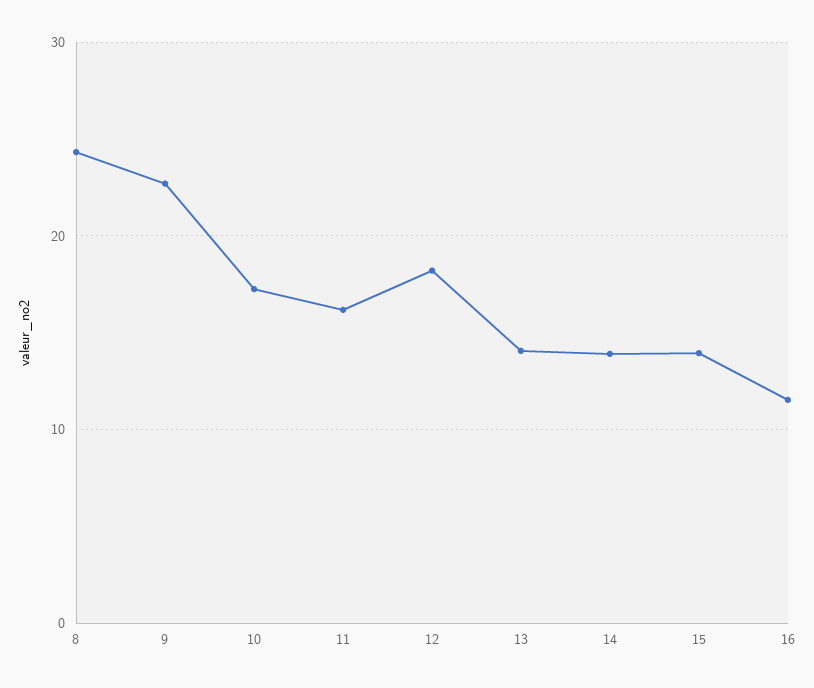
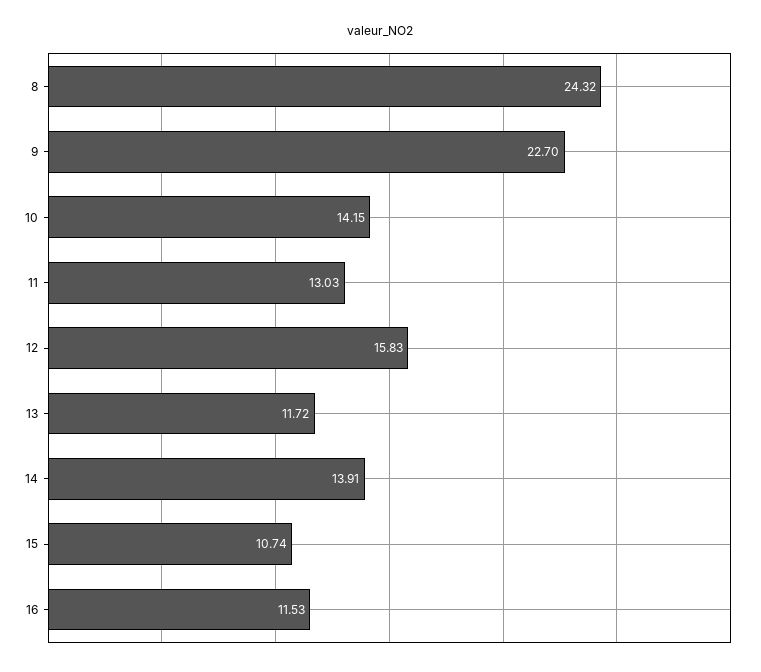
  {
    "8": 24.32,
    "9": 22.7,
-   "10": 17,
+   "10": 14.15,
-   "11": 16,
+   "11": 13.03,
-   "12": 18,
+   "12": 15.83,
-   "13": 14,
+   "13": 11.72,
    "14": 13.91,
-   "15": 14,
+   "15": 10.74,
    "16": 11.53
  }

